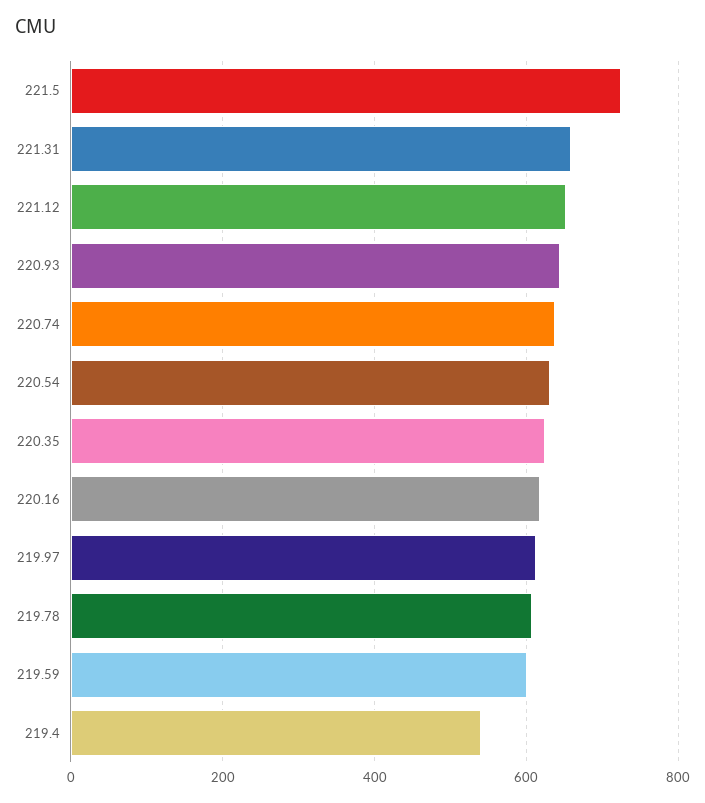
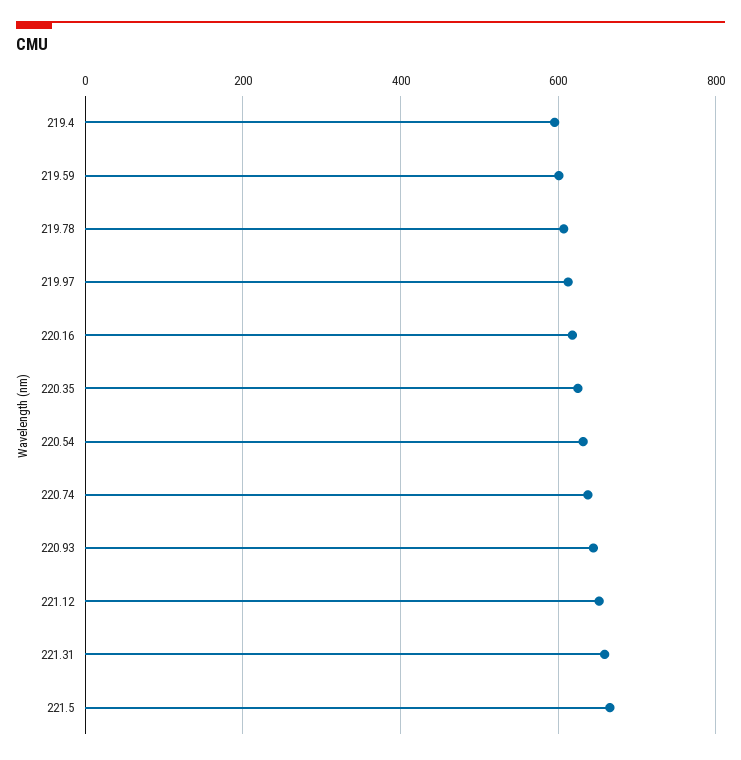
  {
-   "221.5": 720,
+   "221.5": 660,
    "221.31": 660,
    "221.12": 660,
    "220.93": 640,
    "220.74": 640,
    "220.54": 640,
    "220.35": 620,
    "220.16": 620,
    "219.97": 620,
    "219.78": 600,
    "219.59": 600,
-   "219.4": 540
+   "219.4": 600
  }

